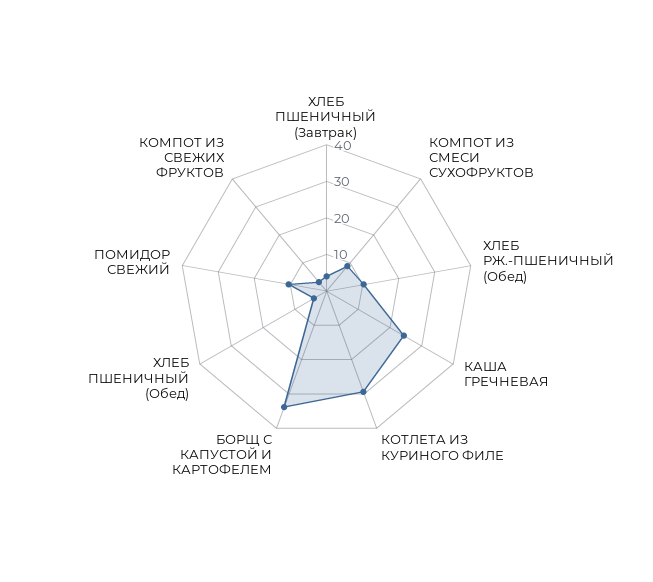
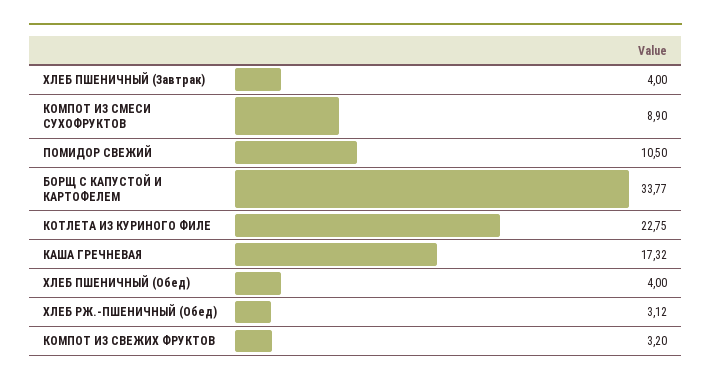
  {
    "ХЛЕБ ПШЕНИЧНЫЙ (Завтрак)": 4,
    "КОМПОТ ИЗ СМЕСИ СУХОФРУКТОВ": 8.9,
-   "ХЛЕБ РЖ.-ПШЕНИЧНЫЙ (Обед)": 10,
+   "ХЛЕБ РЖ.-ПШЕНИЧНЫЙ (Обед)": 3.12,
-   "КАША ГРЕЧНЕВАЯ": 25,
+   "КАША ГРЕЧНЕВАЯ": 17.32,
-   "КОТЛЕТА ИЗ КУРИНОГО ФИЛЕ": 30,
+   "КОТЛЕТА ИЗ КУРИНОГО ФИЛЕ": 22.75,
    "БОРЩ С КАПУСТОЙ И КАРТОФЕЛЕМ": 33.77,
    "ХЛЕБ ПШЕНИЧНЫЙ (Обед)": 4,
    "ПОМИДОР СВЕЖИЙ": 10.5,
    "КОМПОТ ИЗ СВЕЖИХ ФРУКТОВ": 3.2
  }

